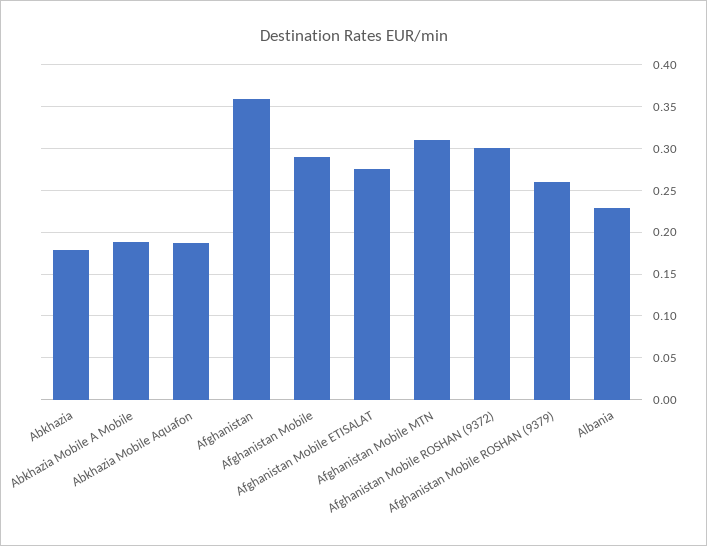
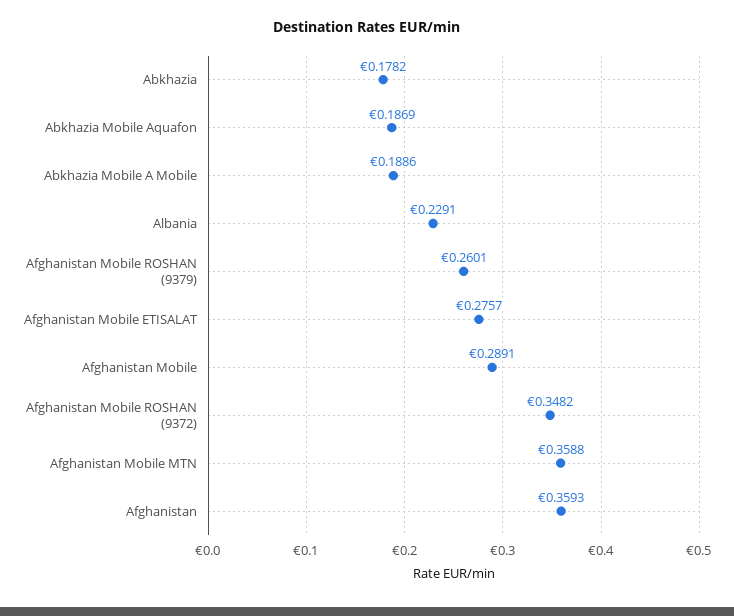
  {
    "Abkhazia": 0.1782,
    "Abkhazia Mobile A Mobile": 0.1886,
    "Abkhazia Mobile Aquafon": 0.1869,
    "Afghanistan": 0.3593,
    "Afghanistan Mobile": 0.2891,
    "Afghanistan Mobile ETISALAT": 0.2757,
-   "Afghanistan Mobile MTN": 0.31,
+   "Afghanistan Mobile MTN": 0.3588,
-   "Afghanistan Mobile ROSHAN (9372)": 0.3,
+   "Afghanistan Mobile ROSHAN (9372)": 0.3482,
    "Afghanistan Mobile ROSHAN (9379)": 0.2601,
    "Albania": 0.2291
  }

